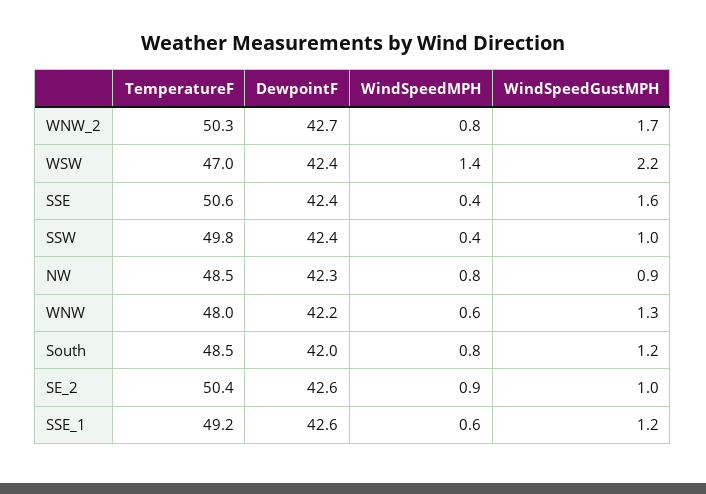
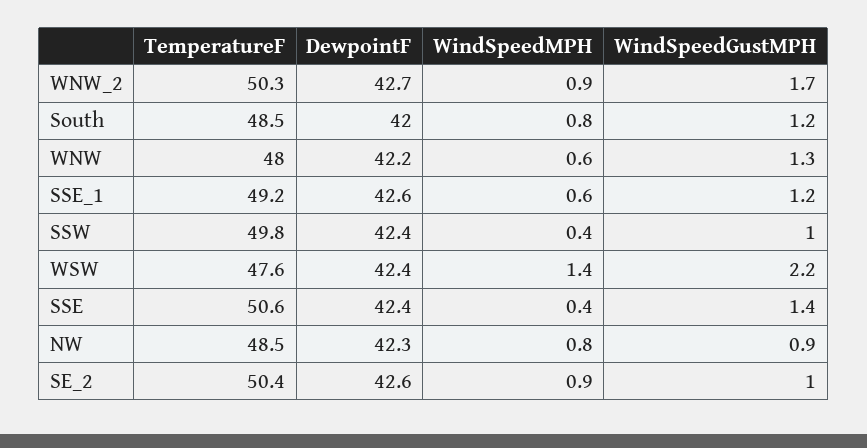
  {
    "TemperatureF": {
      "WNW_2": 50.3,
-     "WSW": 47,
+     "WSW": 47.6,
      "SSE": 50.6,
      "SSW": 49.8,
      "NW": 48.5,
      "WNW": 48,
      "South": 48.5,
      "SE_2": 50.4,
      "SSE_1": 49.2
    },
    "DewpointF": {
      "WNW_2": 42.7,
      "WSW": 42.4,
      "SSE": 42.4,
      "SSW": 42.4,
      "NW": 42.3,
      "WNW": 42.2,
      "South": 42,
      "SE_2": 42.6,
      "SSE_1": 42.6
    },
    "WindSpeedMPH": {
-     "WNW_2": 0.8,
+     "WNW_2": 0.9,
      "WSW": 1.4,
      "SSE": 0.4,
      "SSW": 0.4,
      "NW": 0.8,
      "WNW": 0.6,
      "South": 0.8,
      "SE_2": 0.9,
      "SSE_1": 0.6
    },
    "WindSpeedGustMPH": {
      "WNW_2": 1.7,
      "WSW": 2.2,
-     "SSE": 1.6,
+     "SSE": 1.4,
      "SSW": 1,
      "NW": 0.9,
      "WNW": 1.3,
      "South": 1.2,
      "SE_2": 1,
      "SSE_1": 1.2
    }
  }

